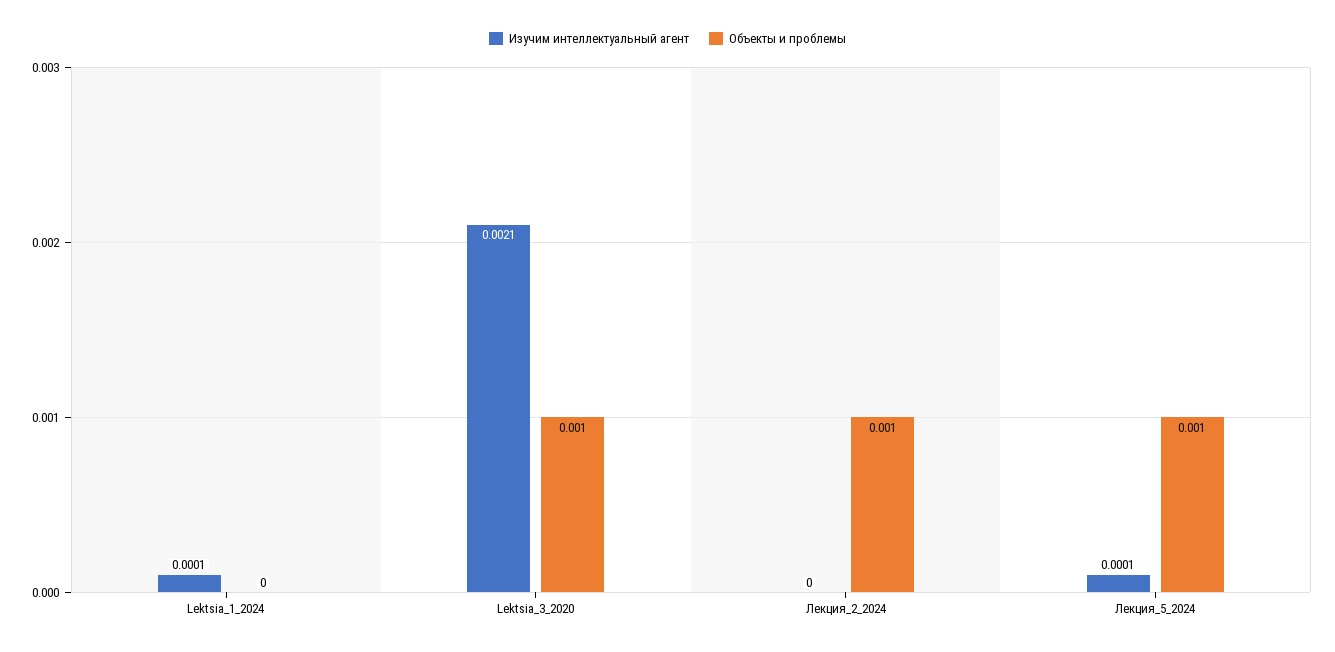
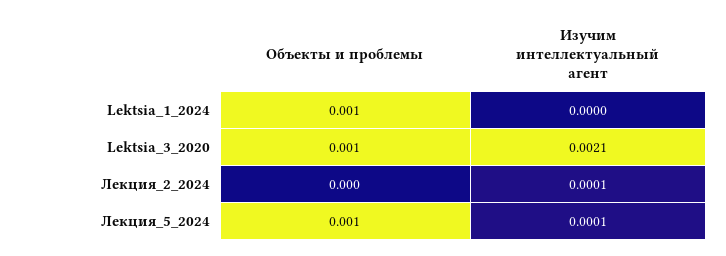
  {
    "Изучим интеллектуальный агент": {
-     "Lektsia_1_2024": 0.0001,
+     "Lektsia_1_2024": 0,
      "Lektsia_3_2020": 0.0021,
-     "Лекция_2_2024": 0,
+     "Лекция_2_2024": 0.0001,
      "Лекция_5_2024": 0.0001
    },
    "Объекты и проблемы": {
-     "Lektsia_1_2024": 0,
+     "Lektsia_1_2024": 0.001,
      "Lektsia_3_2020": 0.001,
-     "Лекция_2_2024": 0.001,
+     "Лекция_2_2024": 0,
      "Лекция_5_2024": 0.001
    }
  }

